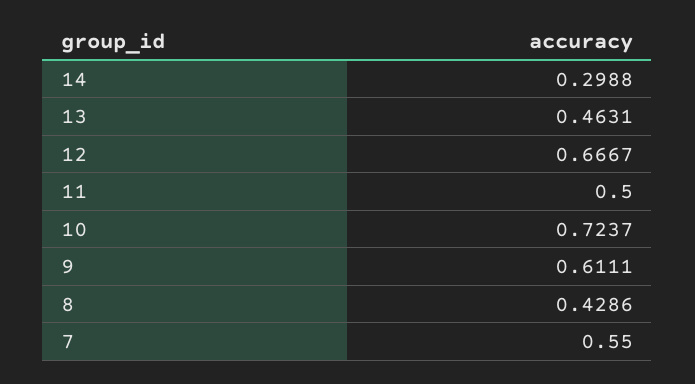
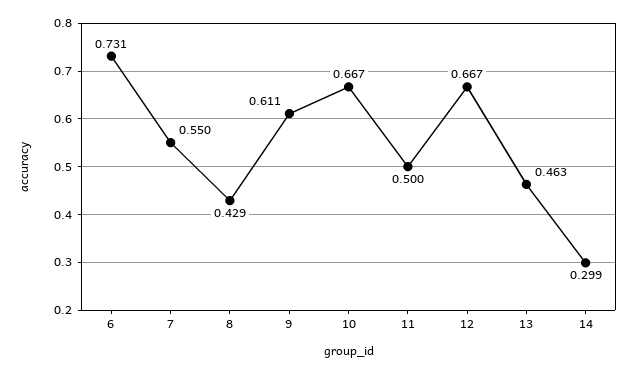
  {
    "14": 0.2988,
    "13": 0.4631,
    "12": 0.6667,
    "11": 0.5,
-   "10": 0.7237,
+   "10": 0.667,
    "9": 0.6111,
    "8": 0.4286,
-   "7": 0.55
+   "7": 0.55,
+   "6": 0.731
  }

